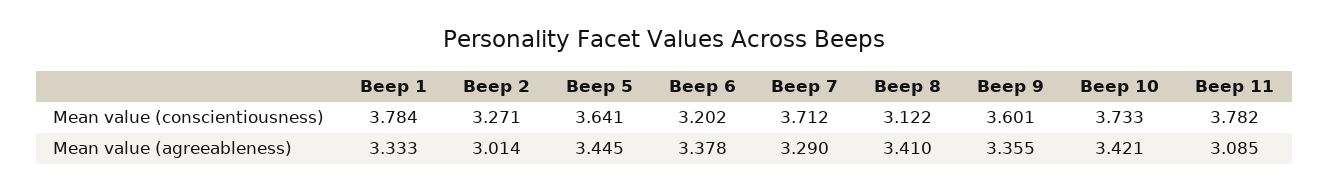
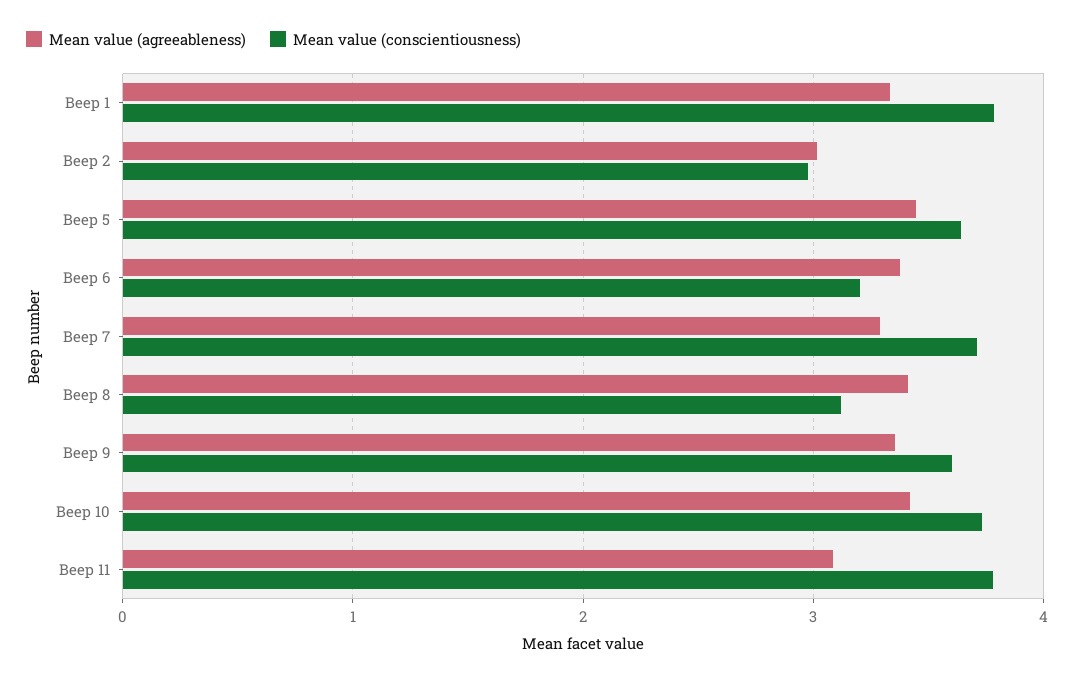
  {
    "Mean value (conscientiousness)": {
      "Beep 1": 3.784,
-     "Beep 2": 3.271,
+     "Beep 2": 3,
      "Beep 5": 3.641,
      "Beep 6": 3.202,
      "Beep 7": 3.712,
      "Beep 8": 3.122,
      "Beep 9": 3.601,
      "Beep 10": 3.733,
      "Beep 11": 3.782
    },
    "Mean value (agreeableness)": {
      "Beep 1": 3.333,
      "Beep 2": 3.014,
      "Beep 5": 3.445,
      "Beep 6": 3.378,
      "Beep 7": 3.29,
      "Beep 8": 3.41,
      "Beep 9": 3.355,
      "Beep 10": 3.421,
      "Beep 11": 3.085
    }
  }

